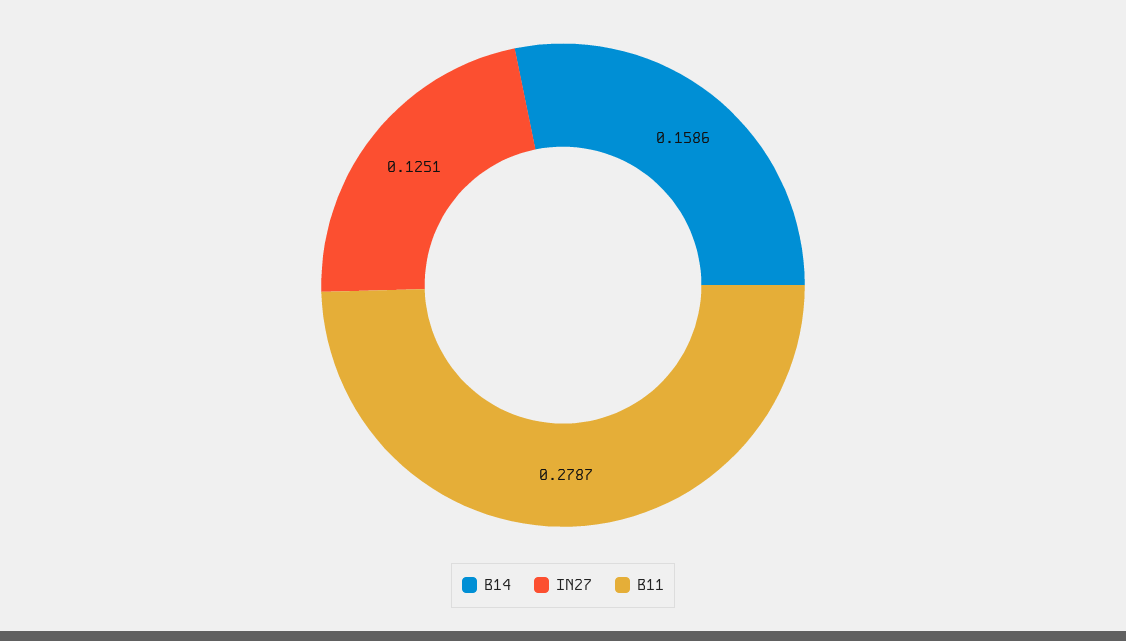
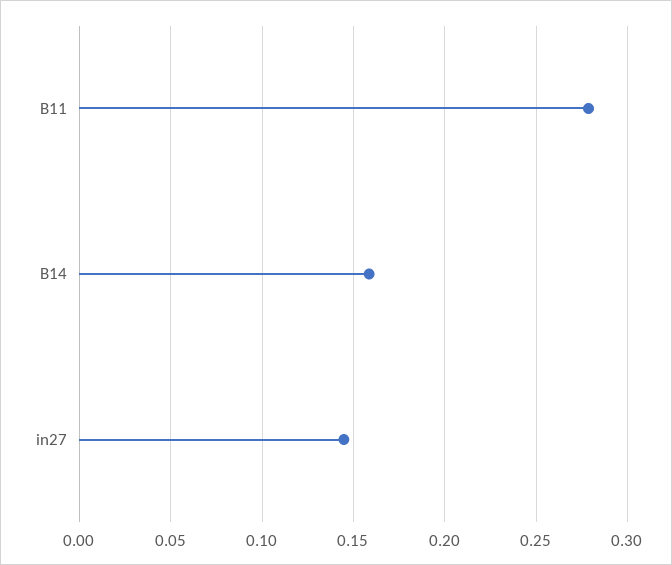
  {
    "B14": 0.1586,
-   "IN27": 0.1251,
+   "IN27": 0.145,
    "B11": 0.2787
  }

